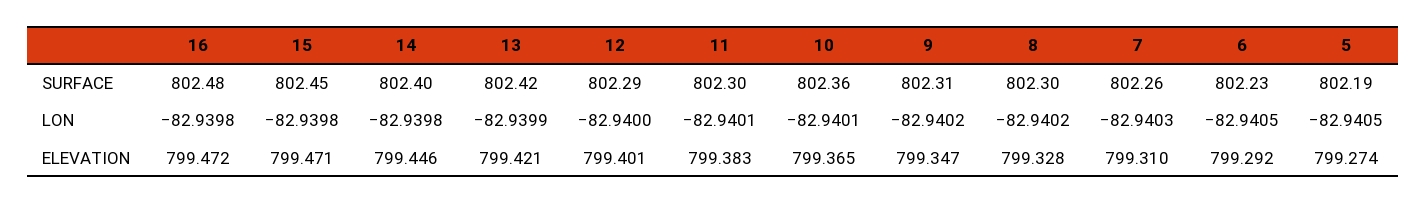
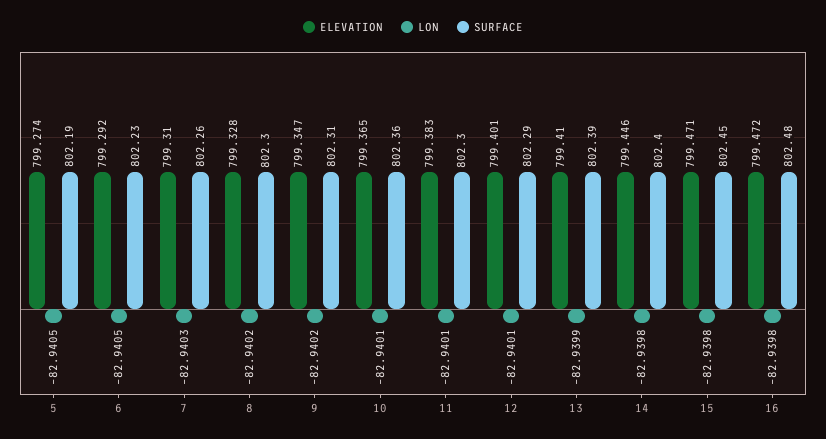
  {
    "SURFACE": {
      "16": 802.48,
      "15": 802.45,
      "14": 802.4,
-     "13": 802.42,
+     "13": 802.39,
      "12": 802.29,
      "11": 802.3,
      "10": 802.36,
      "9": 802.31,
      "8": 802.3,
      "7": 802.26,
      "6": 802.23,
      "5": 802.19
    },
    "LON": {
      "16": -82.9398,
      "15": -82.9398,
      "14": -82.9398,
      "13": -82.9399,
-     "12": -82.94,
+     "12": -82.9401,
      "11": -82.9401,
      "10": -82.9401,
      "9": -82.9402,
      "8": -82.9402,
      "7": -82.9403,
      "6": -82.9405,
      "5": -82.9405
    },
    "ELEVATION": {
      "16": 799.472,
      "15": 799.471,
      "14": 799.446,
-     "13": 799.421,
+     "13": 799.41,
      "12": 799.401,
      "11": 799.383,
      "10": 799.365,
      "9": 799.347,
      "8": 799.328,
      "7": 799.31,
      "6": 799.292,
      "5": 799.274
    }
  }

